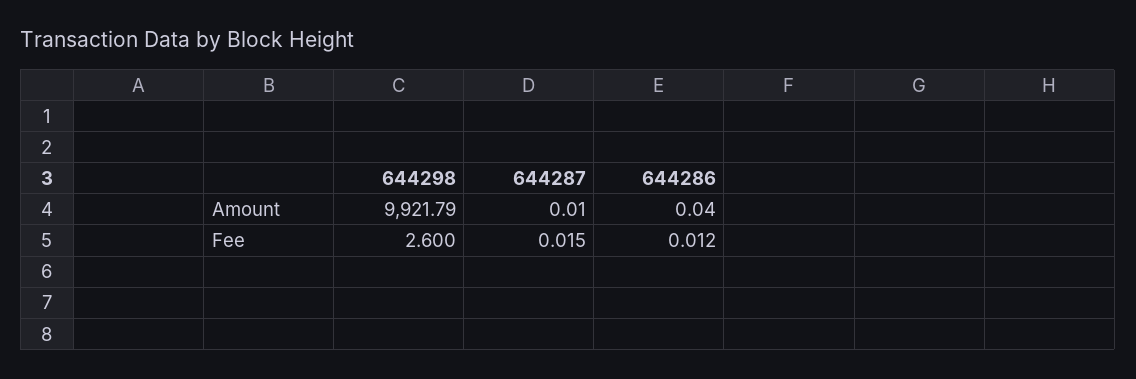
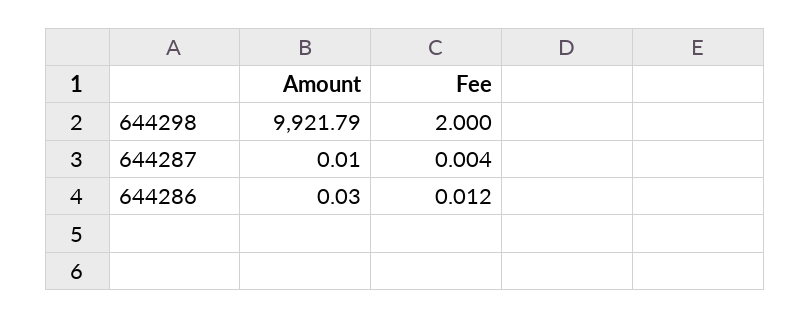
  {
    "644298": {
      "Amount": 9921.79,
-     "Fee": 2.6
+     "Fee": 2
    },
    "644287": {
      "Amount": 0.01,
-     "Fee": 0.015
+     "Fee": 0.004
    },
    "644286": {
-     "Amount": 0.04,
+     "Amount": 0.03,
      "Fee": 0.012
    }
  }

